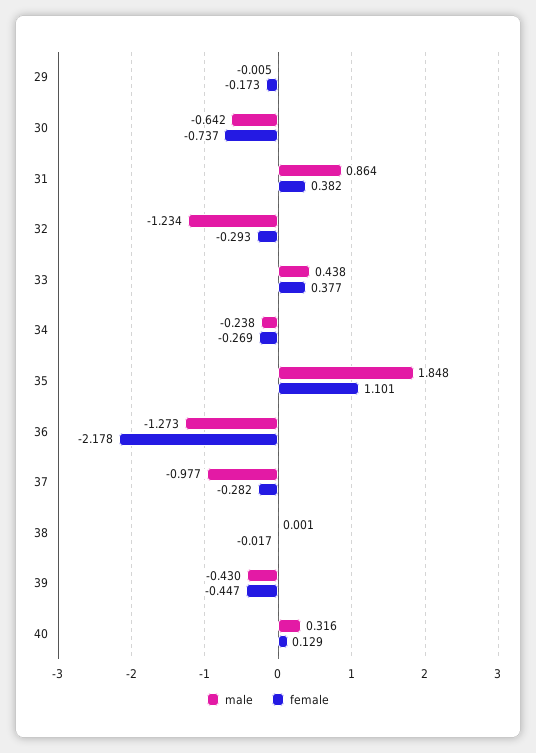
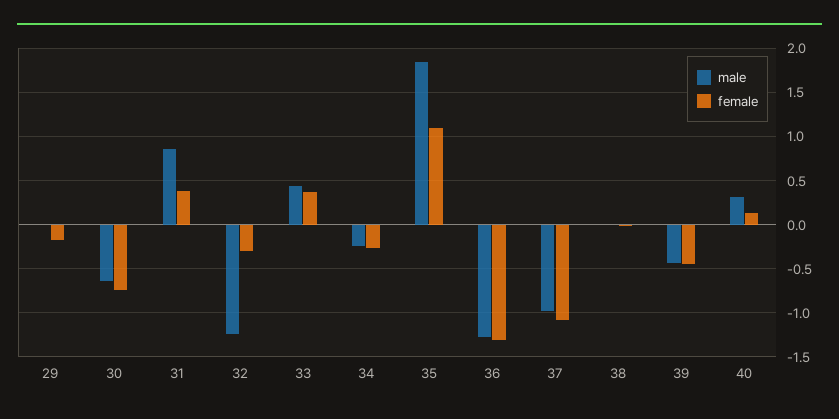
  {
    "male": {
      "29": -0.005,
      "30": -0.642,
      "31": 0.864,
      "32": -1.234,
      "33": 0.438,
      "34": -0.238,
      "35": 1.848,
      "36": -1.273,
      "37": -0.977,
      "38": 0.001,
      "39": -0.43,
      "40": 0.316
    },
    "female": {
      "29": -0.173,
      "30": -0.737,
      "31": 0.382,
      "32": -0.293,
      "33": 0.377,
      "34": -0.269,
      "35": 1.101,
-     "36": -2.178,
+     "36": -1.3,
-     "37": -0.282,
+     "37": -1.1,
      "38": -0.017,
      "39": -0.447,
      "40": 0.129
    }
  }

